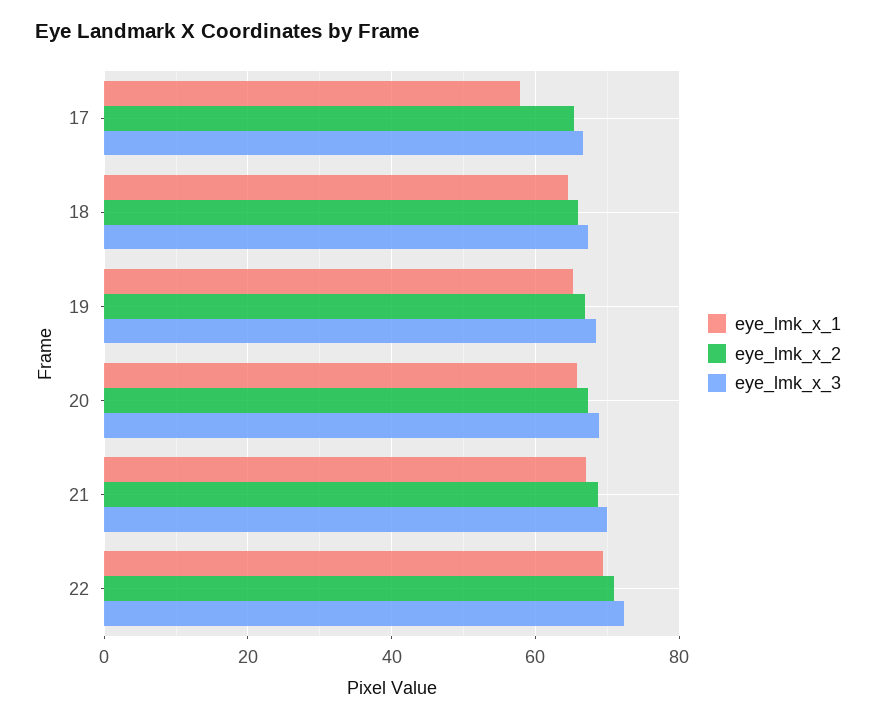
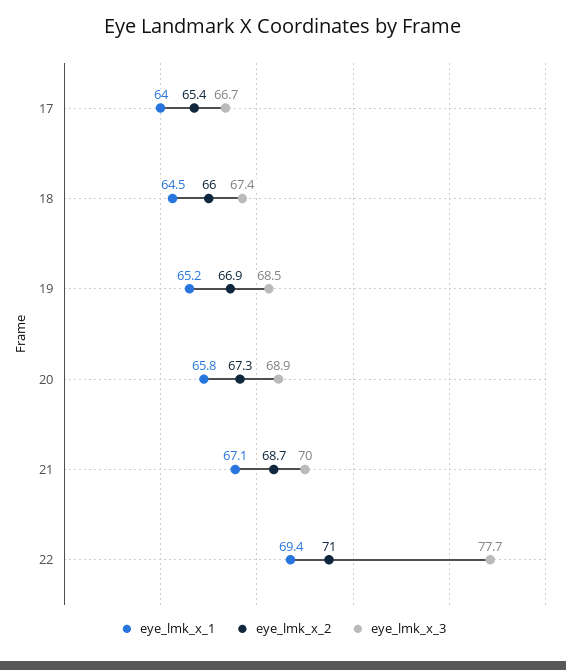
  {
    "eye_lmk_x_1": {
-     "17": 58,
+     "17": 64,
      "18": 64.5,
      "19": 65.2,
      "20": 65.8,
      "21": 67.1,
      "22": 69.4
    },
    "eye_lmk_x_2": {
      "17": 65.4,
      "18": 66,
      "19": 66.9,
      "20": 67.3,
      "21": 68.7,
      "22": 71
    },
    "eye_lmk_x_3": {
      "17": 66.7,
      "18": 67.4,
      "19": 68.5,
      "20": 68.9,
      "21": 70,
-     "22": 72
+     "22": 77.7
    }
  }

